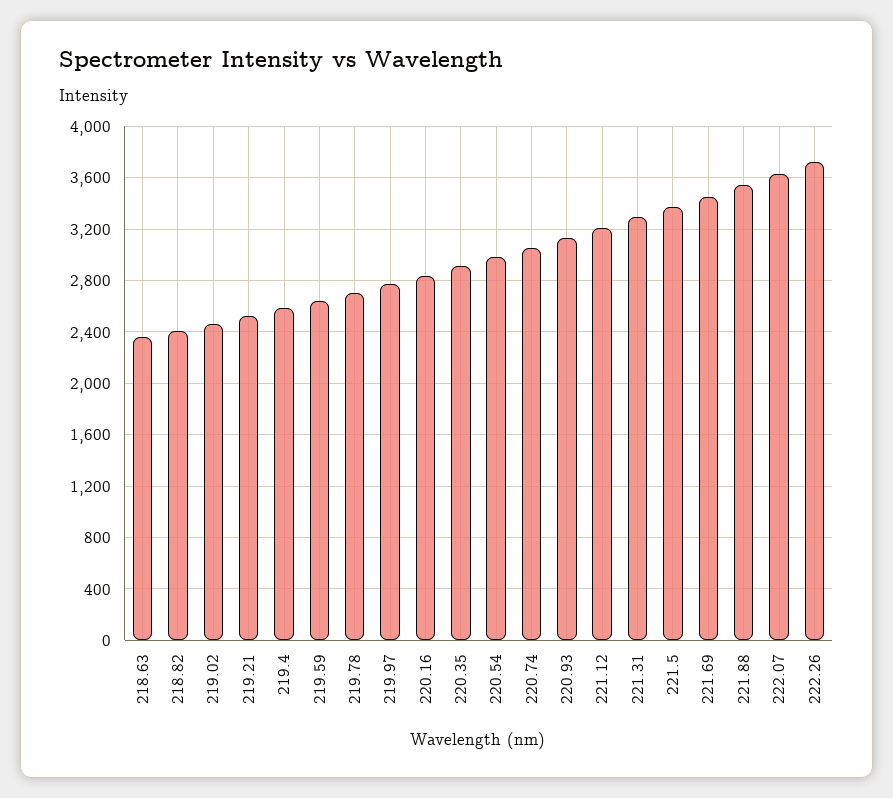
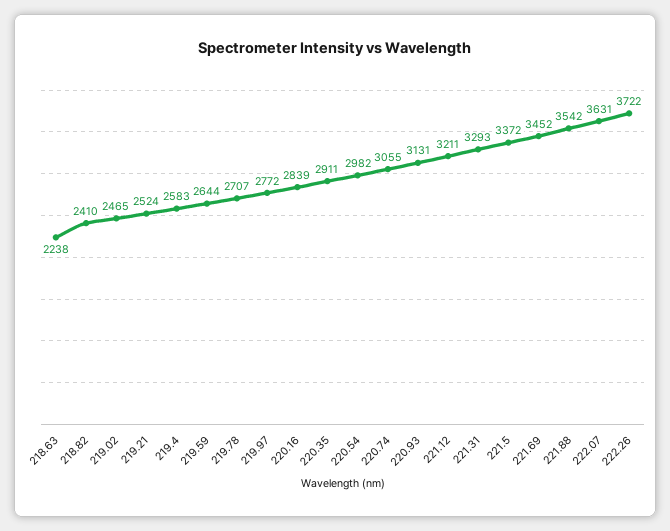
  {
-   "218.63": 2350,
+   "218.63": 2238,
    "218.82": 2410,
    "219.02": 2465,
    "219.21": 2524,
    "219.4": 2583,
    "219.59": 2644,
    "219.78": 2707,
    "219.97": 2772,
    "220.16": 2839,
    "220.35": 2911,
    "220.54": 2982,
    "220.74": 3055,
    "220.93": 3131,
    "221.12": 3211,
    "221.31": 3293,
    "221.5": 3372,
    "221.69": 3452,
    "221.88": 3542,
    "222.07": 3631,
    "222.26": 3722
  }

